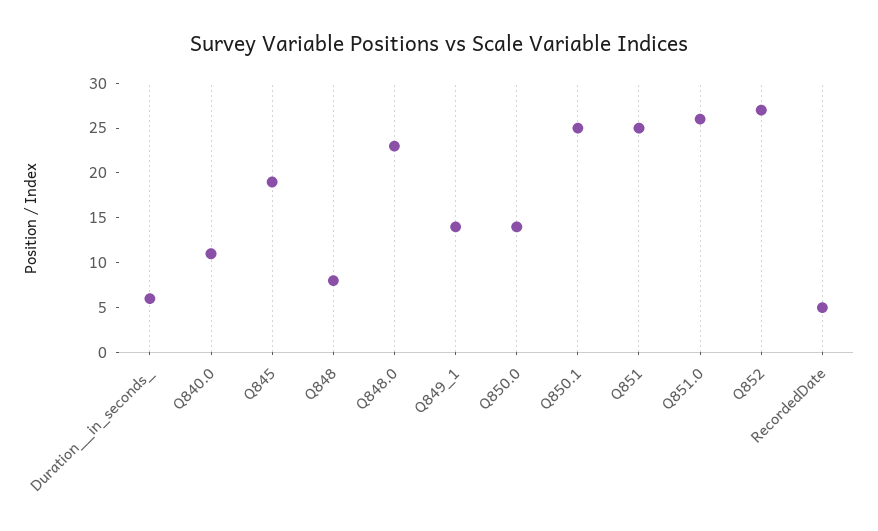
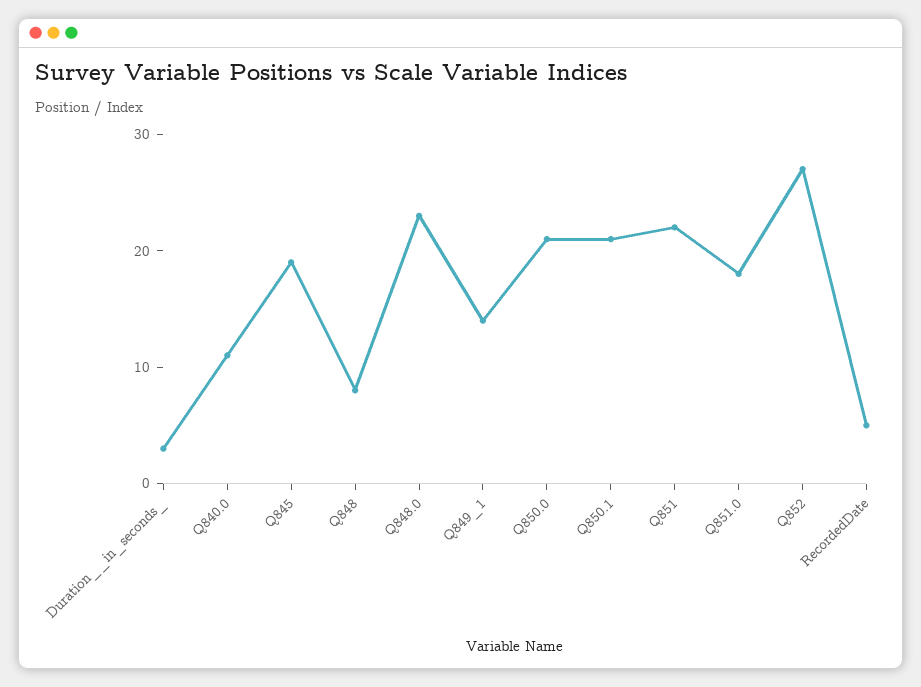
  {
-   "Duration__in_seconds_": 6,
+   "Duration__in_seconds_": 3,
    "Q840.0": 11,
    "Q845": 19,
    "Q848": 8,
    "Q848.0": 23,
    "Q849_1": 14,
-   "Q850.0": 14,
+   "Q850.0": 21,
-   "Q850.1": 25,
+   "Q850.1": 21,
-   "Q851": 25,
+   "Q851": 22,
-   "Q851.0": 26,
+   "Q851.0": 18,
    "Q852": 27,
    "RecordedDate": 5
  }

